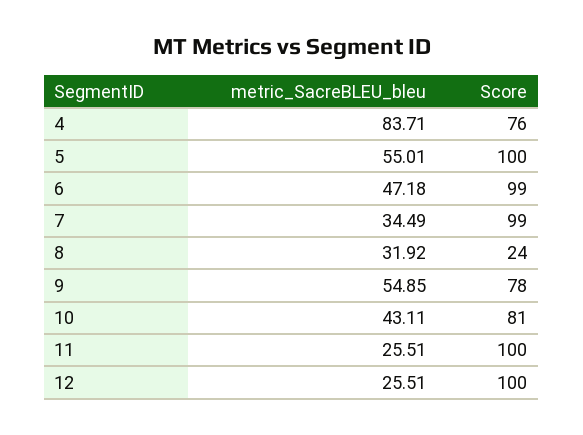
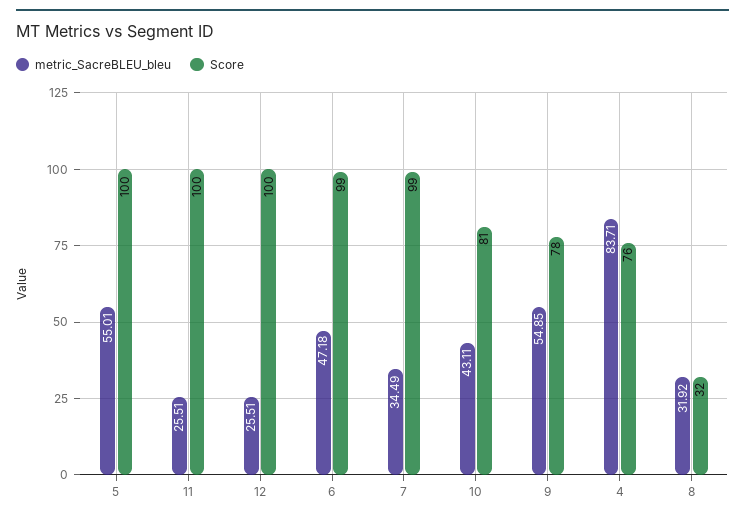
  {
    "metric_SacreBLEU_bleu": {
      "4": 83.71,
      "5": 55.01,
      "6": 47.18,
      "7": 34.49,
      "8": 31.92,
      "9": 54.85,
      "10": 43.11,
      "11": 25.51,
      "12": 25.51
    },
    "Score": {
      "4": 76,
      "5": 100,
      "6": 99,
      "7": 99,
-     "8": 24,
+     "8": 32,
      "9": 78,
      "10": 81,
      "11": 100,
      "12": 100
    }
  }

